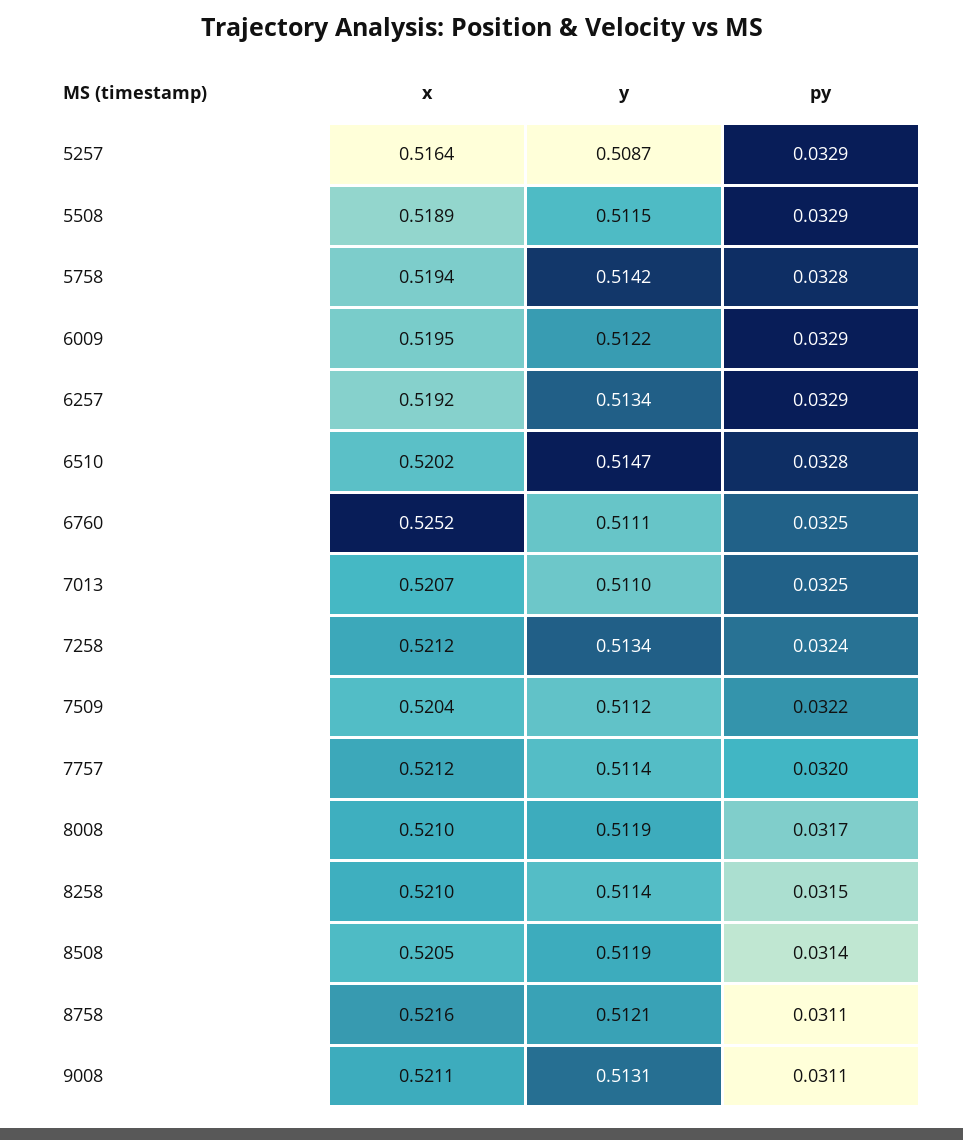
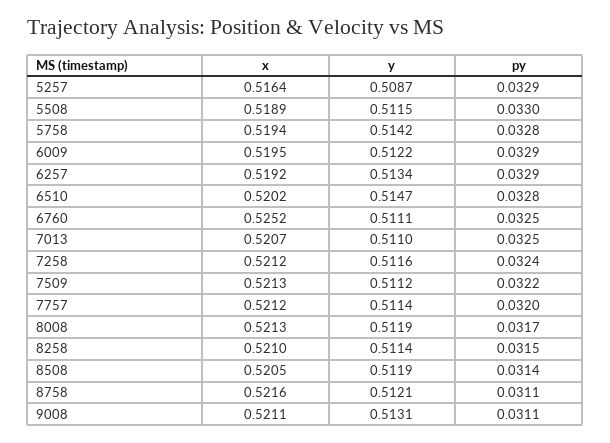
  {
    "x": {
      "5257": 0.5164,
      "5508": 0.5189,
      "5758": 0.5194,
      "6009": 0.5195,
      "6257": 0.5192,
      "6510": 0.5202,
      "6760": 0.5252,
      "7013": 0.5207,
      "7258": 0.5212,
-     "7509": 0.5204,
+     "7509": 0.5213,
      "7757": 0.5212,
-     "8008": 0.521,
+     "8008": 0.5213,
      "8258": 0.521,
      "8508": 0.5205,
      "8758": 0.5216,
      "9008": 0.5211
    },
    "y": {
      "5257": 0.5087,
      "5508": 0.5115,
      "5758": 0.5142,
      "6009": 0.5122,
      "6257": 0.5134,
      "6510": 0.5147,
      "6760": 0.5111,
      "7013": 0.511,
-     "7258": 0.5134,
+     "7258": 0.5116,
      "7509": 0.5112,
      "7757": 0.5114,
      "8008": 0.5119,
      "8258": 0.5114,
      "8508": 0.5119,
      "8758": 0.5121,
      "9008": 0.5131
    },
    "py": {
      "5257": 0.0329,
-     "5508": 0.0329,
+     "5508": 0.033,
      "5758": 0.0328,
      "6009": 0.0329,
      "6257": 0.0329,
      "6510": 0.0328,
      "6760": 0.0325,
      "7013": 0.0325,
      "7258": 0.0324,
      "7509": 0.0322,
      "7757": 0.032,
      "8008": 0.0317,
      "8258": 0.0315,
      "8508": 0.0314,
      "8758": 0.0311,
      "9008": 0.0311
    }
  }

